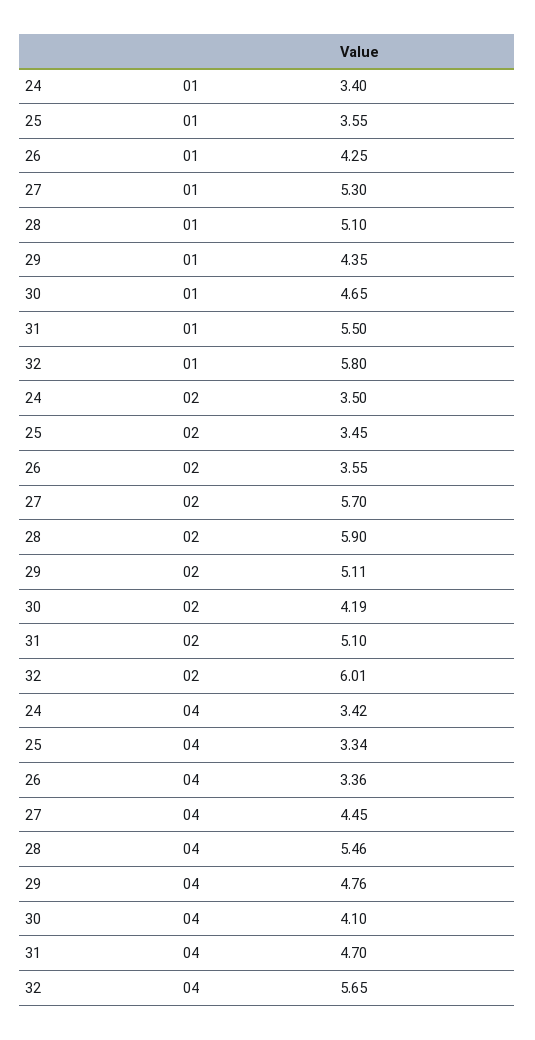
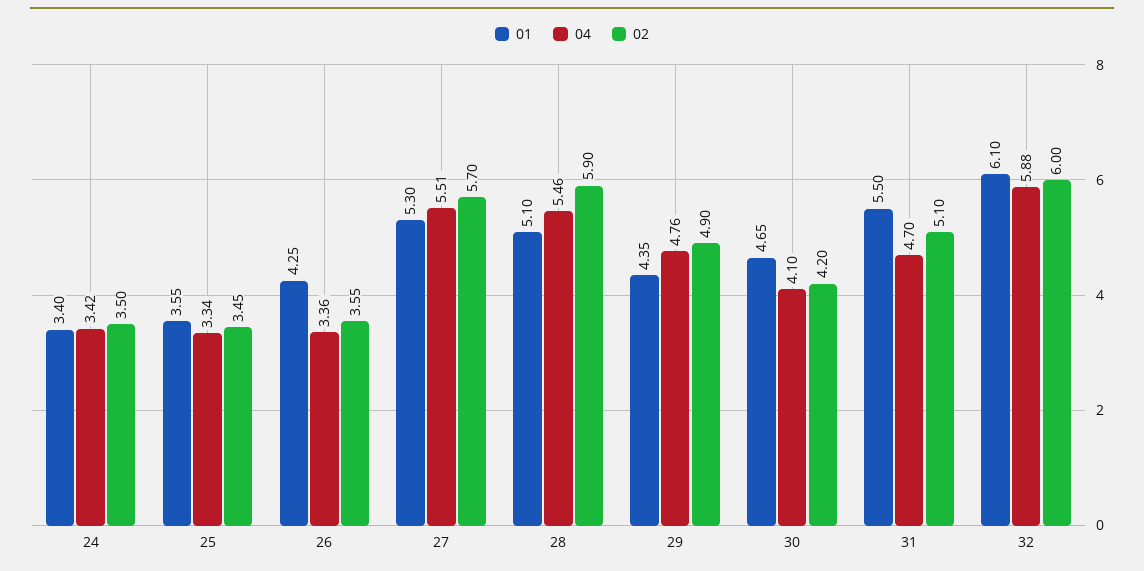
  {
    "01": {
      "24": 3.4,
      "25": 3.55,
      "26": 4.25,
      "27": 5.3,
      "28": 5.1,
      "29": 4.35,
      "30": 4.65,
      "31": 5.5,
-     "32": 5.8
+     "32": 6.1
    },
    "02": {
      "24": 3.5,
      "25": 3.45,
      "26": 3.55,
      "27": 5.7,
      "28": 5.9,
-     "29": 5.11,
+     "29": 4.9,
-     "30": 4.19,
+     "30": 4.2,
      "31": 5.1,
-     "32": 6.01
+     "32": 6
    },
    "04": {
      "24": 3.42,
      "25": 3.34,
      "26": 3.36,
-     "27": 4.45,
+     "27": 5.51,
      "28": 5.46,
      "29": 4.76,
      "30": 4.1,
      "31": 4.7,
-     "32": 5.65
+     "32": 5.88
    }
  }

